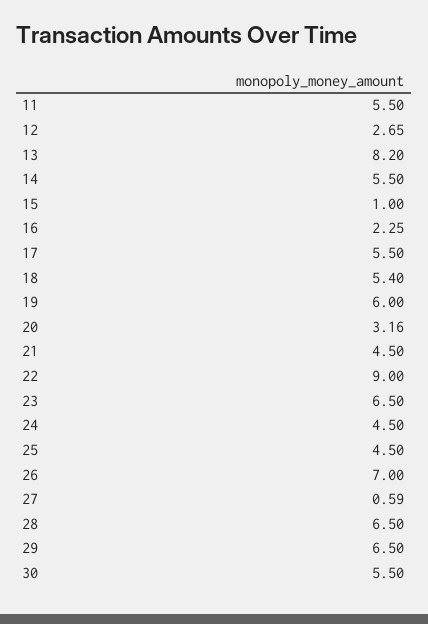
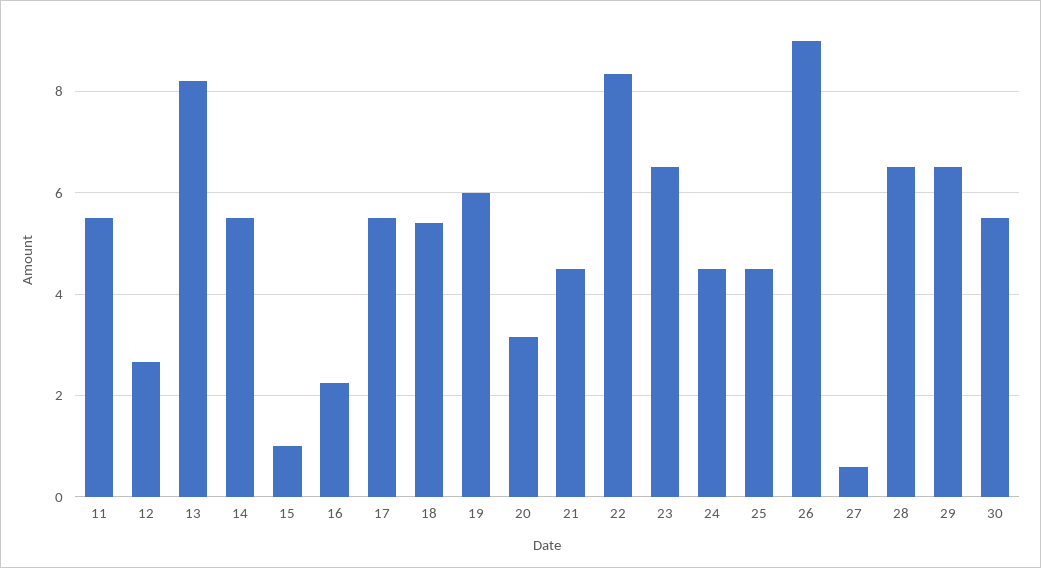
  {
    "11": 5.5,
    "12": 2.65,
    "13": 8.2,
    "14": 5.5,
    "15": 1,
    "16": 2.25,
    "17": 5.5,
    "18": 5.4,
    "19": 6,
    "20": 3.16,
    "21": 4.5,
-   "22": 9,
+   "22": 8.4,
    "23": 6.5,
    "24": 4.5,
    "25": 4.5,
-   "26": 7,
+   "26": 9,
    "27": 0.59,
    "28": 6.5,
    "29": 6.5,
    "30": 5.5
  }

